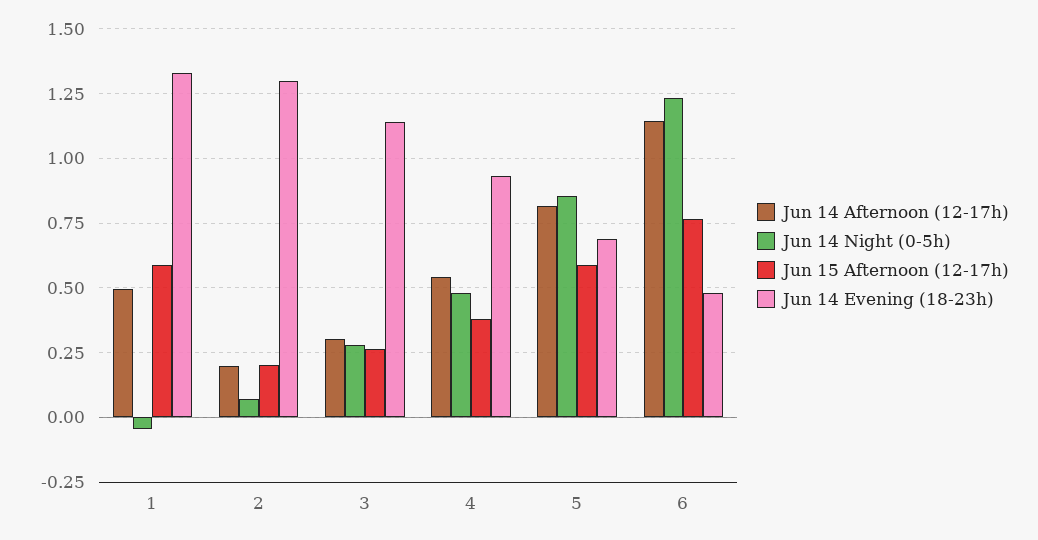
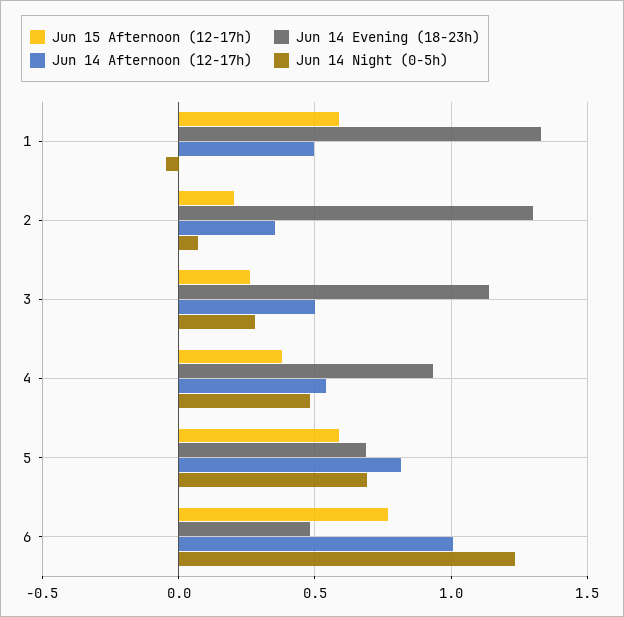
  {
    "Jun 14 Afternoon (12-17h)": {
      "1": 0.5,
-     "2": 0.2,
+     "2": 0.35,
-     "3": 0.3,
+     "3": 0.5,
      "4": 0.55,
      "5": 0.825,
-     "6": 1.15
+     "6": 1
    },
    "Jun 14 Night (0-5h)": {
      "1": -0.05,
      "2": 0.075,
      "3": 0.275,
      "4": 0.475,
-     "5": 0.85,
+     "5": 0.7,
      "6": 1.225
    },
    "Jun 15 Afternoon (12-17h)": {
      "1": 0.575,
      "2": 0.2,
      "3": 0.25,
      "4": 0.375,
      "5": 0.575,
      "6": 0.775
    },
    "Jun 14 Evening (18-23h)": {
      "1": 1.325,
      "2": 1.3,
      "3": 1.15,
      "4": 0.925,
      "5": 0.7,
      "6": 0.475
    }
  }

